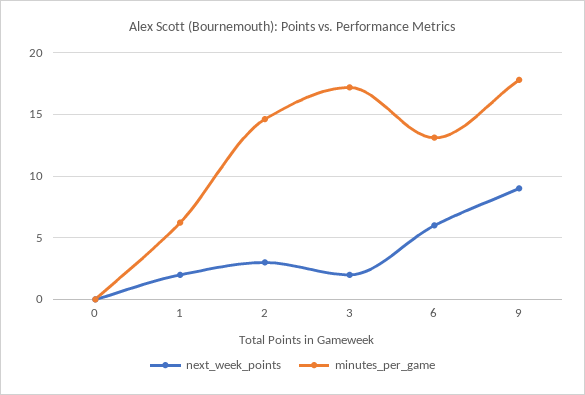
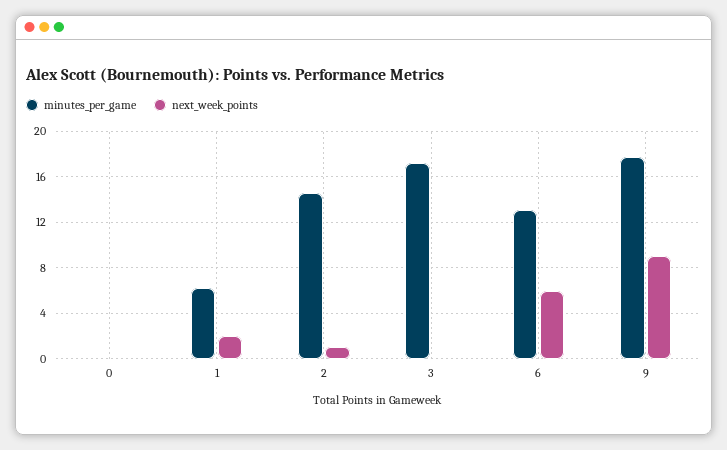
  {
    "next_week_points": {
      "0": 0,
      "1": 2,
-     "2": 3,
+     "2": 1,
-     "3": 2,
+     "3": 0,
      "6": 6,
      "9": 9
    },
    "minutes_per_game": {
      "0": 0,
      "1": 6,
      "2": 14.5,
      "3": 17,
      "6": 13,
      "9": 18
    }
  }

